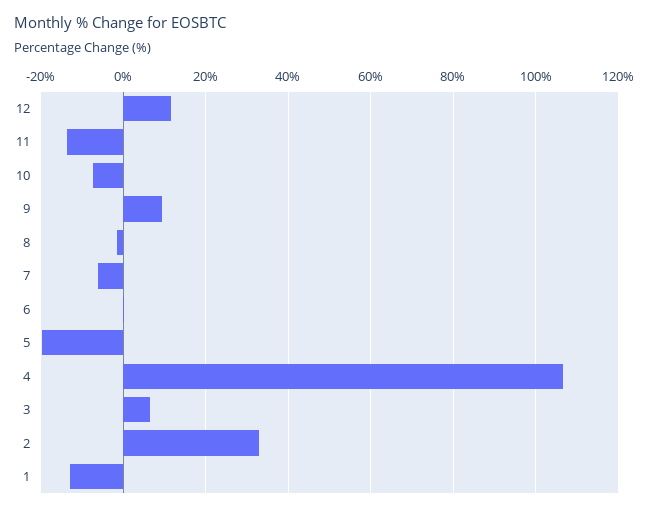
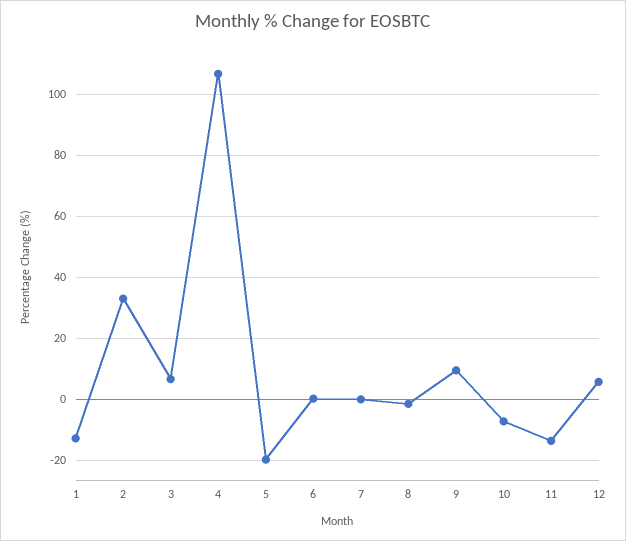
  {
-   "12": 12,
+   "12": 6,
    "11": -14,
    "10": -8,
    "9": 10,
    "8": -2,
-   "7": -6,
+   "7": 0,
    "6": 0,
    "5": -20,
    "4": 106,
    "3": 6,
    "2": 34,
    "1": -12
  }

